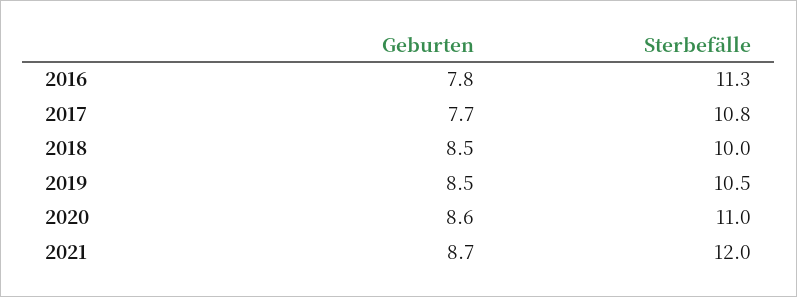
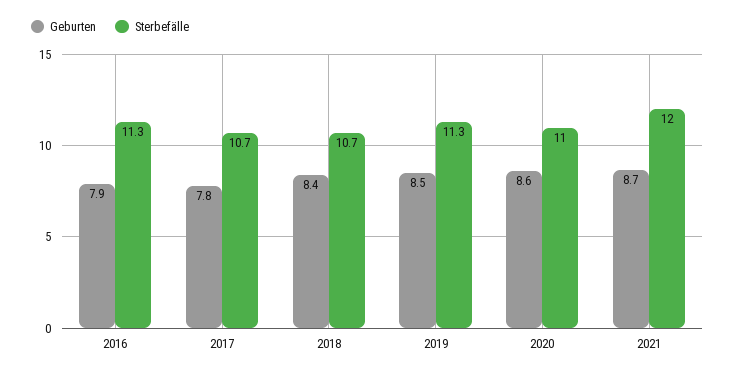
  {
    "Geburten": {
-     "2016": 7.8,
+     "2016": 7.9,
-     "2017": 7.7,
+     "2017": 7.8,
-     "2018": 8.5,
+     "2018": 8.4,
      "2019": 8.5,
      "2020": 8.6,
      "2021": 8.7
    },
    "Sterbefälle": {
      "2016": 11.3,
-     "2017": 10.8,
+     "2017": 10.7,
-     "2018": 10,
+     "2018": 10.7,
-     "2019": 10.5,
+     "2019": 11.3,
      "2020": 11,
      "2021": 12
    }
  }

